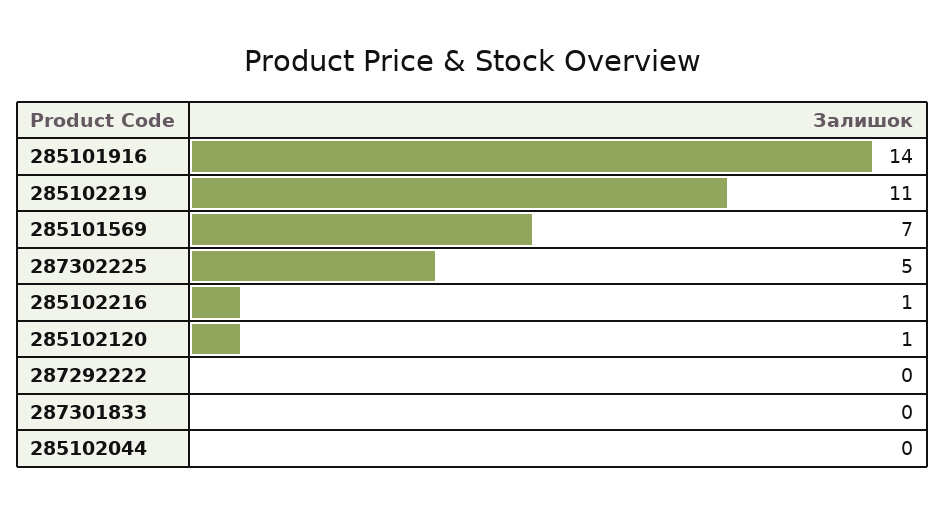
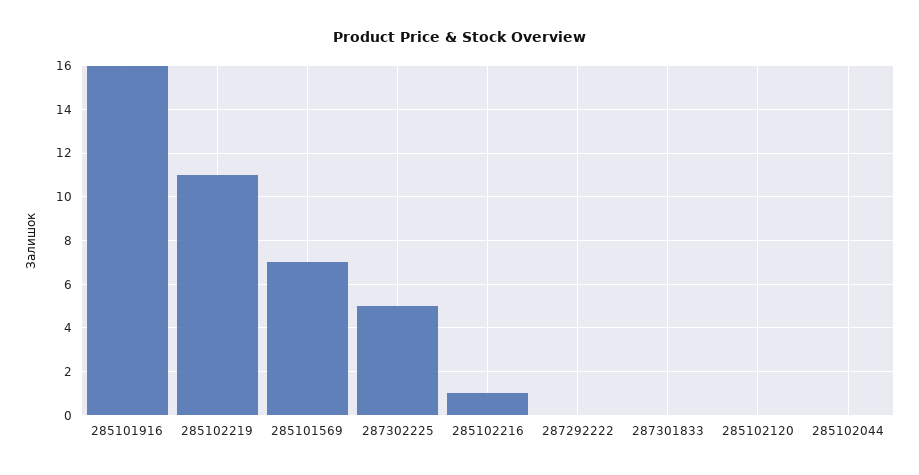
  {
-   "285101916": 14,
+   "285101916": 16,
    "285102219": 11,
    "285101569": 7,
    "287302225": 5,
    "285102216": 1,
-   "285102120": 1,
+   "285102120": 0,
    "287292222": 0,
    "287301833": 0,
    "285102044": 0
  }

